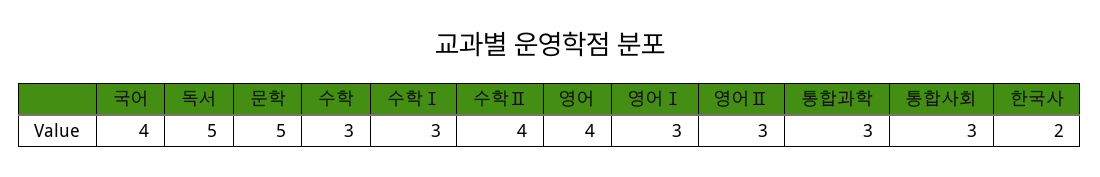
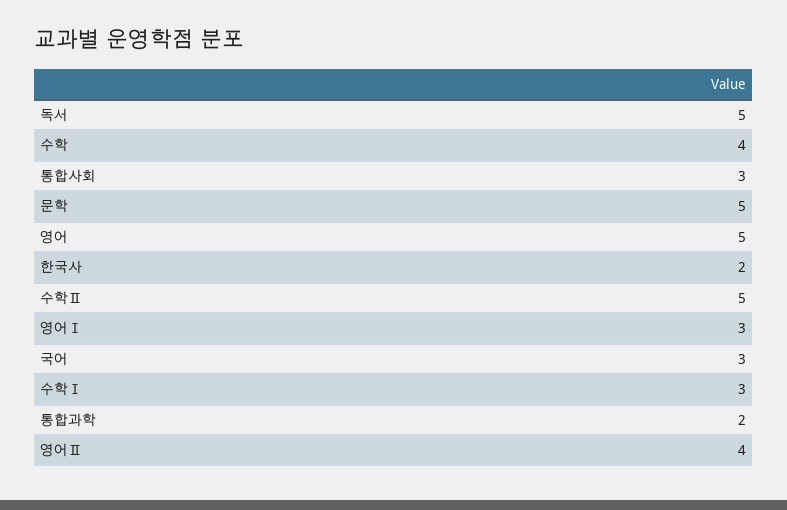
  {
-   "국어": 4,
+   "국어": 3,
    "독서": 5,
    "문학": 5,
-   "수학": 3,
+   "수학": 4,
    "수학Ⅰ": 3,
-   "수학Ⅱ": 4,
+   "수학Ⅱ": 5,
-   "영어": 4,
+   "영어": 5,
    "영어Ⅰ": 3,
-   "영어Ⅱ": 3,
+   "영어Ⅱ": 4,
-   "통합과학": 3,
+   "통합과학": 2,
    "통합사회": 3,
    "한국사": 2
  }

